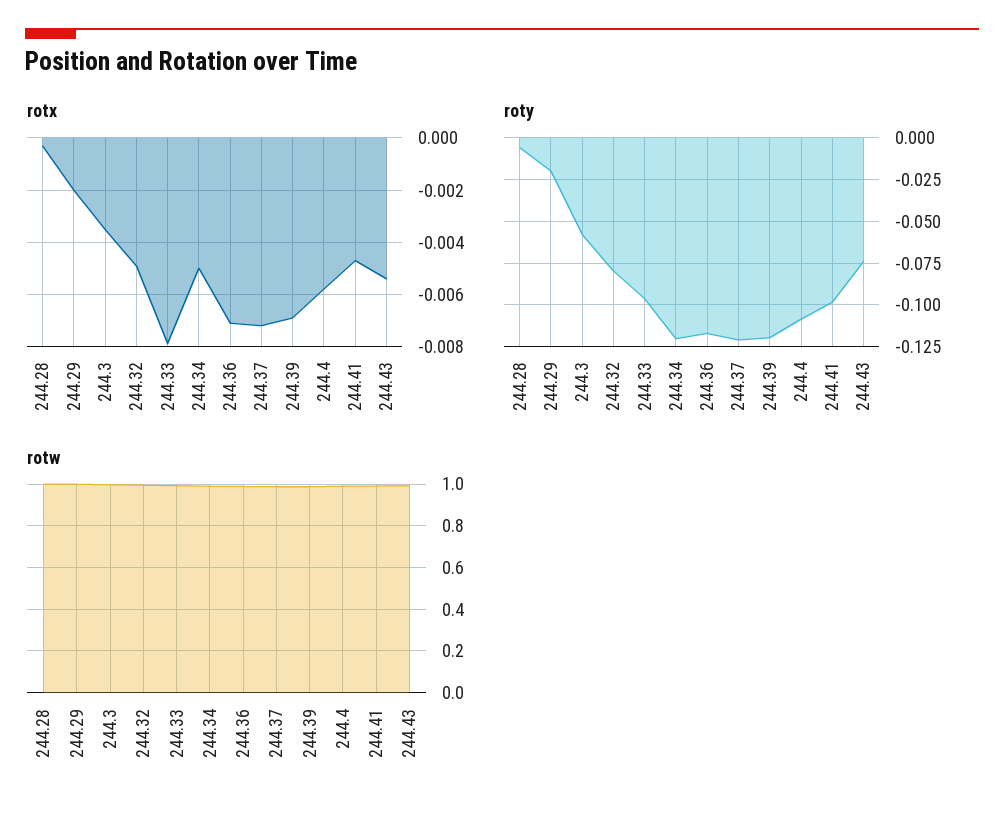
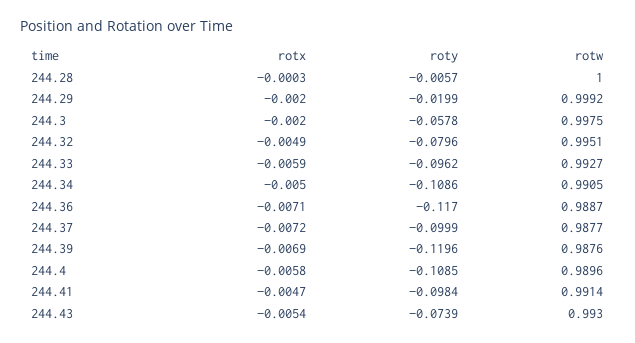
  {
    "rotx": {
      "244.28": -0.0003,
      "244.29": -0.002,
-     "244.3": -0.0035,
+     "244.3": -0.002,
      "244.32": -0.0049,
-     "244.33": -0.008,
+     "244.33": -0.0059,
      "244.34": -0.005,
      "244.36": -0.0071,
      "244.37": -0.0072,
      "244.39": -0.0069,
      "244.4": -0.0058,
      "244.41": -0.0047,
      "244.43": -0.0054
    },
    "roty": {
      "244.28": -0.0057,
      "244.29": -0.0199,
      "244.3": -0.0578,
      "244.32": -0.0796,
      "244.33": -0.0962,
-     "244.34": -0.12,
+     "244.34": -0.1086,
      "244.36": -0.117,
-     "244.37": -0.12,
+     "244.37": -0.0999,
      "244.39": -0.1196,
      "244.4": -0.1085,
      "244.41": -0.0984,
      "244.43": -0.0739
    },
    "rotw": {
      "244.28": 1,
      "244.29": 0.9992,
      "244.3": 0.9975,
      "244.32": 0.9951,
      "244.33": 0.9927,
      "244.34": 0.9905,
      "244.36": 0.9887,
      "244.37": 0.9877,
      "244.39": 0.9876,
      "244.4": 0.9896,
      "244.41": 0.9914,
      "244.43": 0.993
    }
  }

